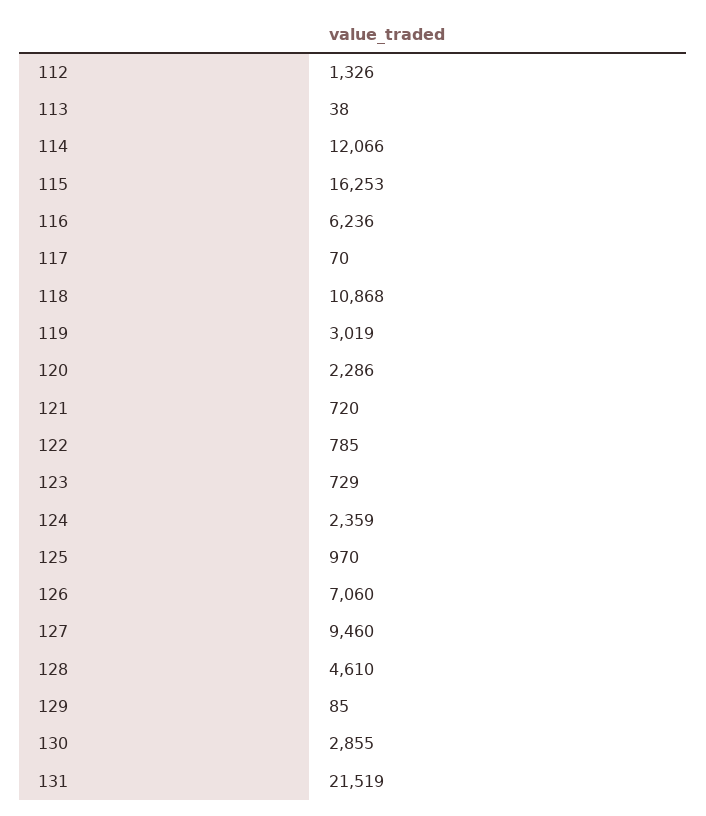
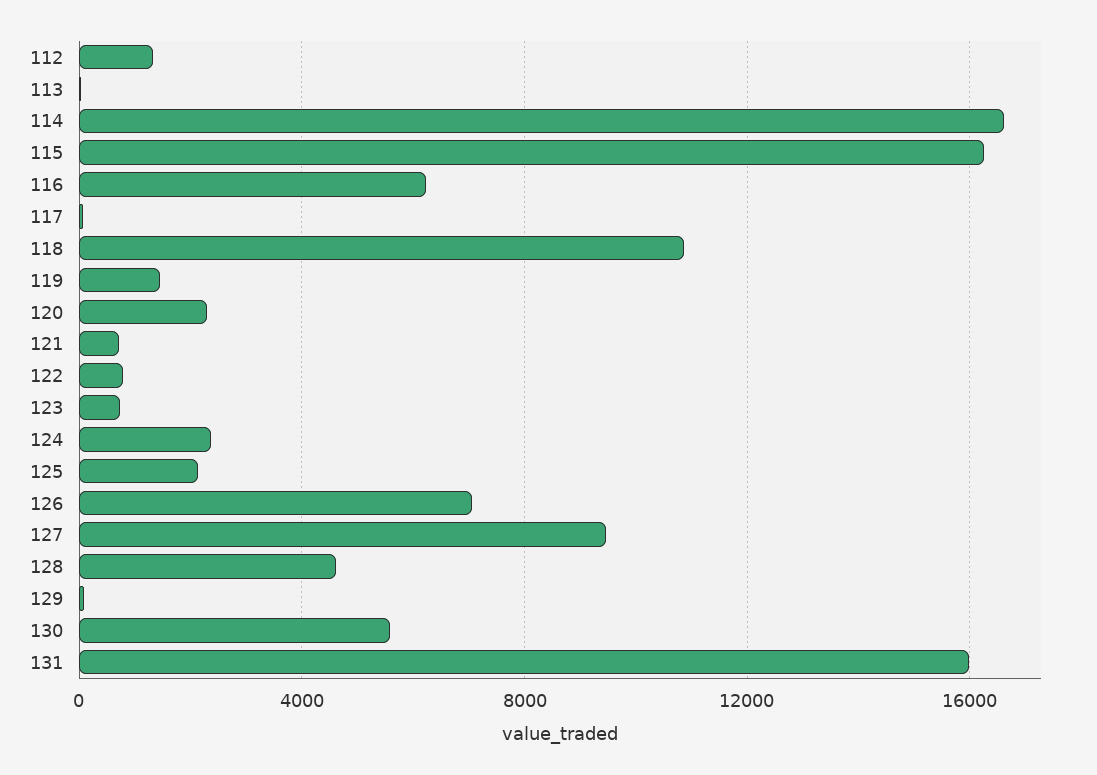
  {
    "112": 1326,
    "113": 38,
-   "114": 12066,
+   "114": 16500,
    "115": 16253,
    "116": 6236,
    "117": 70,
    "118": 10868,
-   "119": 3019,
+   "119": 1500,
    "120": 2286,
    "121": 720,
    "122": 785,
    "123": 729,
    "124": 2359,
-   "125": 970,
+   "125": 2000,
    "126": 7060,
    "127": 9460,
    "128": 4610,
    "129": 85,
-   "130": 2855,
+   "130": 5500,
-   "131": 21519
+   "131": 16000
  }

